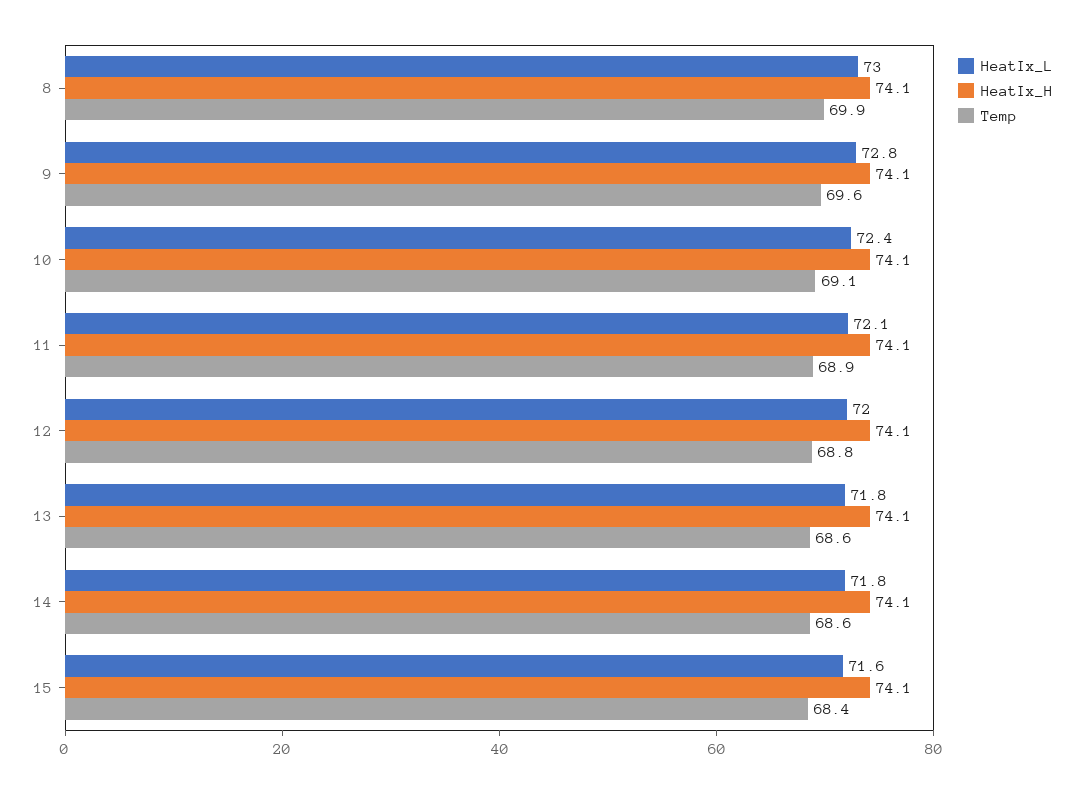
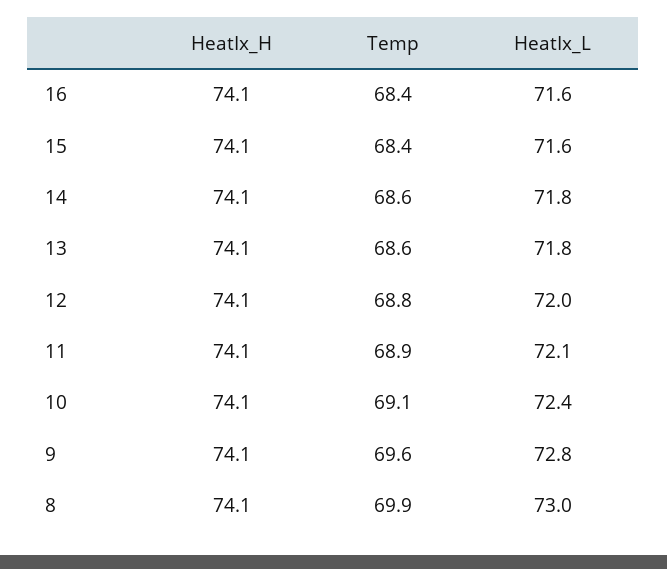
  {
    "HeatIx_L": {
      "8": 73,
      "9": 72.8,
      "10": 72.4,
      "11": 72.1,
      "12": 72,
      "13": 71.8,
      "14": 71.8,
-     "15": 71.6
+     "15": 71.6,
+     "16": 71.6
    },
    "HeatIx_H": {
      "8": 74.1,
      "9": 74.1,
      "10": 74.1,
      "11": 74.1,
      "12": 74.1,
      "13": 74.1,
      "14": 74.1,
-     "15": 74.1
+     "15": 74.1,
+     "16": 74.1
    },
    "Temp": {
      "8": 69.9,
      "9": 69.6,
      "10": 69.1,
      "11": 68.9,
      "12": 68.8,
      "13": 68.6,
      "14": 68.6,
-     "15": 68.4
+     "15": 68.4,
+     "16": 68.4
    }
  }

